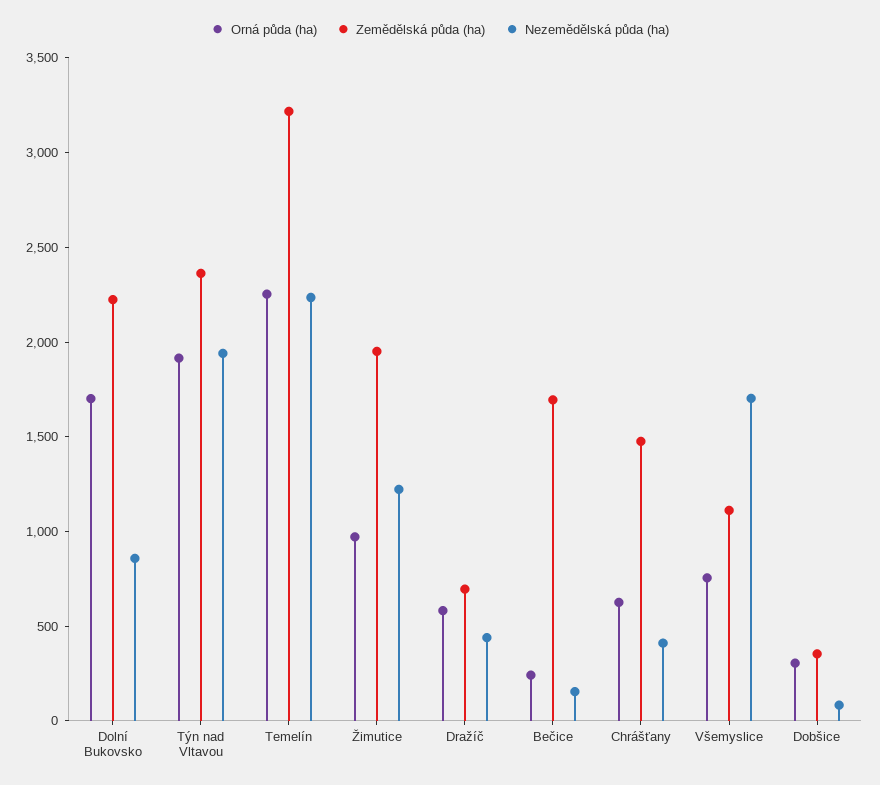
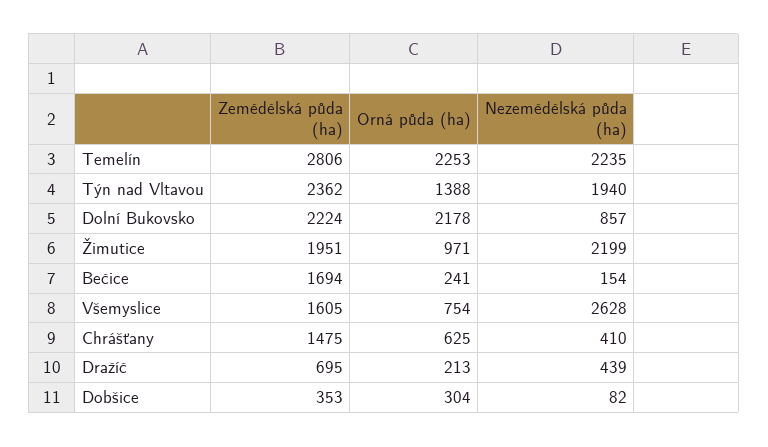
  {
    "Orná půda (ha)": {
-     "Dolní Bukovsko": 1700,
+     "Dolní Bukovsko": 2178,
-     "Týn nad Vltavou": 1900,
+     "Týn nad Vltavou": 1388,
      "Temelín": 2253,
      "Žimutice": 971,
-     "Dražíč": 600,
+     "Dražíč": 213,
      "Bečice": 241,
      "Chrášťany": 625,
      "Všemyslice": 754,
      "Dobšice": 304
    },
    "Zemědělská půda (ha)": {
      "Dolní Bukovsko": 2224,
      "Týn nad Vltavou": 2362,
-     "Temelín": 3200,
+     "Temelín": 2806,
      "Žimutice": 1951,
      "Dražíč": 695,
      "Bečice": 1694,
      "Chrášťany": 1475,
-     "Všemyslice": 1100,
+     "Všemyslice": 1605,
      "Dobšice": 353
    },
    "Nezemědělská půda (ha)": {
      "Dolní Bukovsko": 857,
      "Týn nad Vltavou": 1940,
      "Temelín": 2235,
-     "Žimutice": 1200,
+     "Žimutice": 2199,
      "Dražíč": 439,
      "Bečice": 154,
      "Chrášťany": 410,
-     "Všemyslice": 1700,
+     "Všemyslice": 2628,
      "Dobšice": 82
    }
  }

